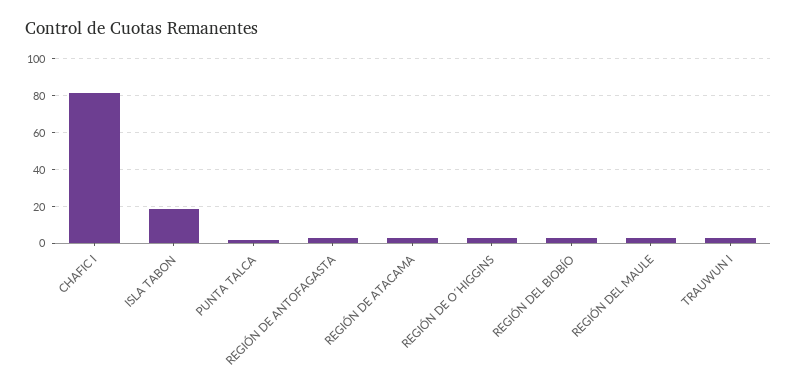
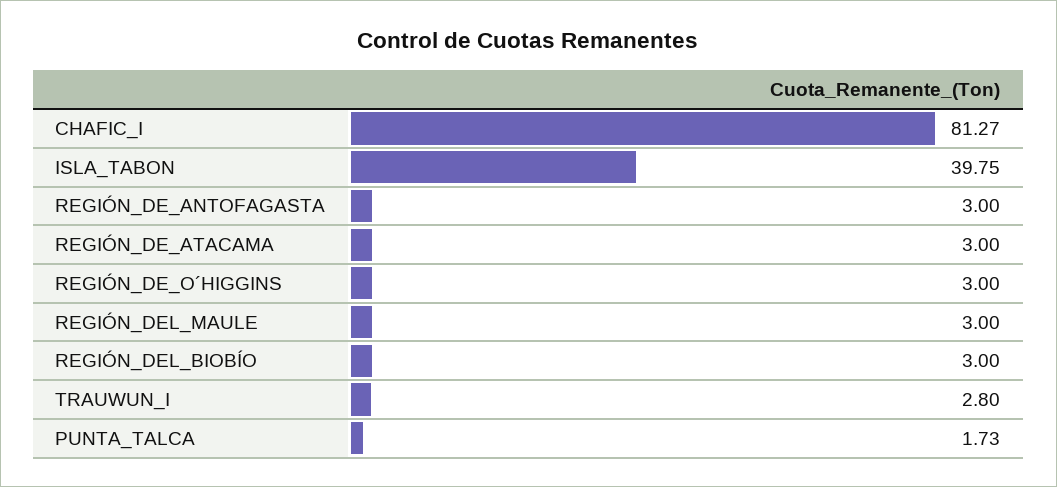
  {
    "CHAFIC I": 81.27,
-   "ISLA TABON": 20,
+   "ISLA TABON": 39.75,
    "PUNTA TALCA": 1.73,
    "REGIÓN DE ANTOFAGASTA": 3,
    "REGIÓN DE ATACAMA": 3,
    "REGIÓN DE O´HIGGINS": 3,
    "REGIÓN DEL BIOBÍO": 3,
    "REGIÓN DEL MAULE": 3,
    "TRAUWUN I": 2.8
  }

